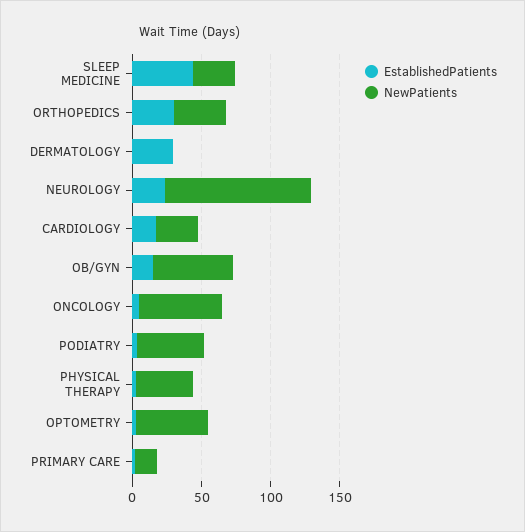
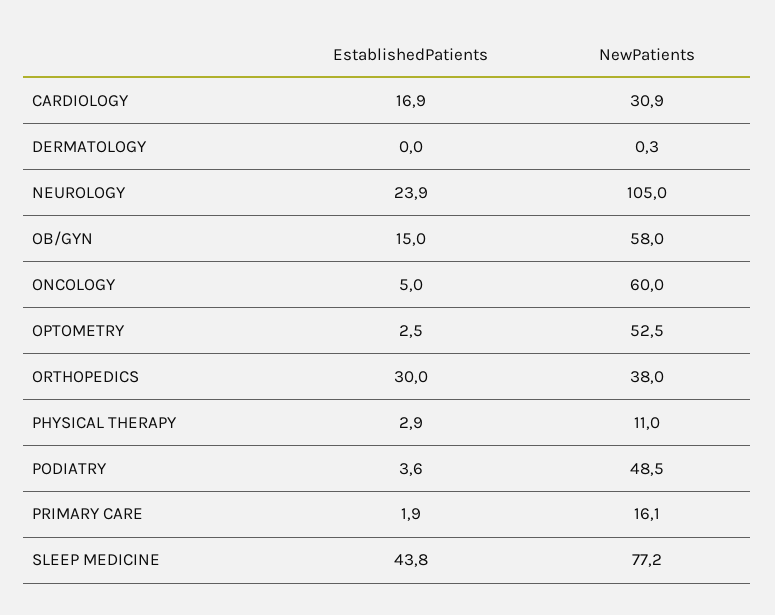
  {
    "EstablishedPatients": {
      "SLEEP MEDICINE": 43.8,
      "ORTHOPEDICS": 30,
-     "DERMATOLOGY": 30,
+     "DERMATOLOGY": 0,
      "NEUROLOGY": 23.9,
      "CARDIOLOGY": 16.9,
      "OB/GYN": 15,
      "ONCOLOGY": 5,
      "PODIATRY": 3.6,
      "PHYSICAL THERAPY": 2.9,
      "OPTOMETRY": 2.5,
      "PRIMARY CARE": 1.9
    },
    "NewPatients": {
-     "SLEEP MEDICINE": 30,
+     "SLEEP MEDICINE": 77.2,
      "ORTHOPEDICS": 38,
      "DERMATOLOGY": 0.3,
      "NEUROLOGY": 105,
      "CARDIOLOGY": 30.9,
      "OB/GYN": 58,
      "ONCOLOGY": 60,
      "PODIATRY": 48.5,
-     "PHYSICAL THERAPY": 40,
+     "PHYSICAL THERAPY": 11,
      "OPTOMETRY": 52.5,
      "PRIMARY CARE": 16.1
    }
  }

